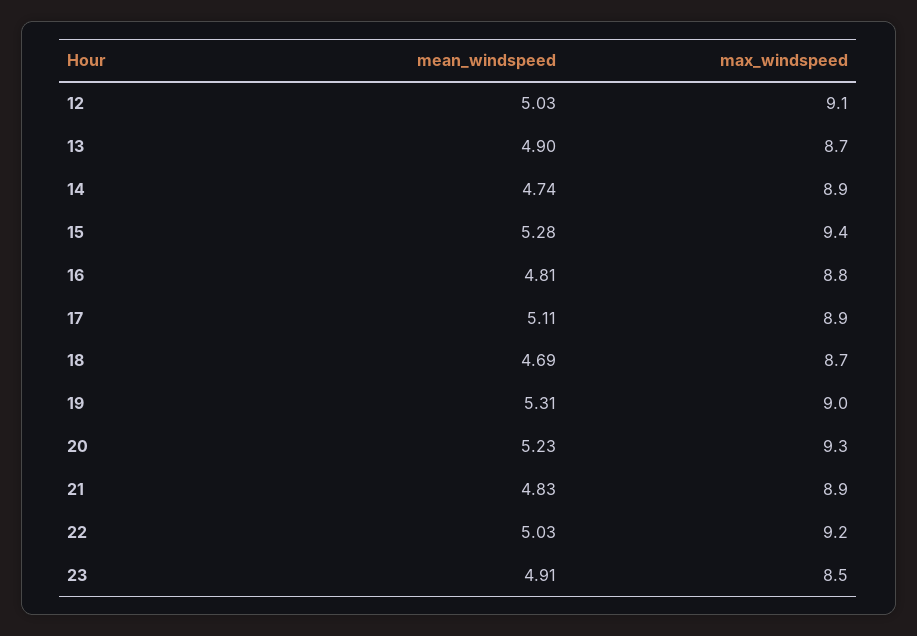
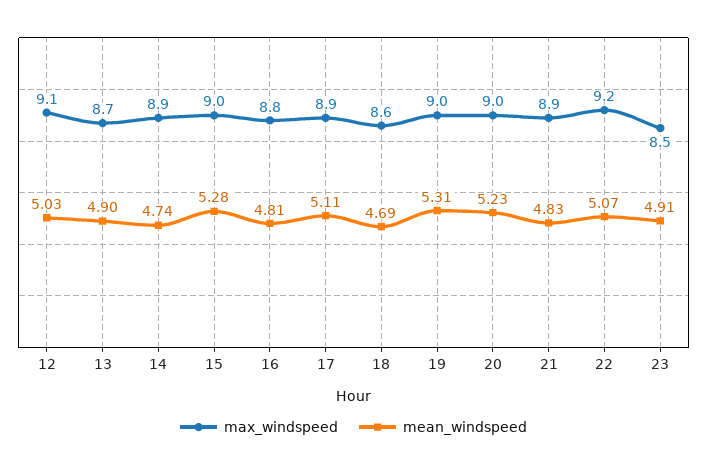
  {
    "mean_windspeed": {
      "12": 5.03,
      "13": 4.9,
      "14": 4.74,
      "15": 5.28,
      "16": 4.81,
      "17": 5.11,
      "18": 4.69,
      "19": 5.31,
      "20": 5.23,
      "21": 4.83,
-     "22": 5.03,
+     "22": 5.07,
      "23": 4.91
    },
    "max_windspeed": {
      "12": 9.1,
      "13": 8.7,
      "14": 8.9,
-     "15": 9.4,
+     "15": 9,
      "16": 8.8,
      "17": 8.9,
-     "18": 8.7,
+     "18": 8.6,
      "19": 9,
-     "20": 9.3,
+     "20": 9,
      "21": 8.9,
      "22": 9.2,
      "23": 8.5
    }
  }

